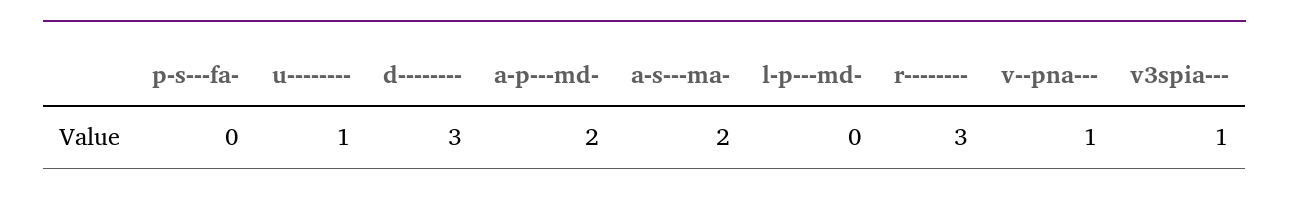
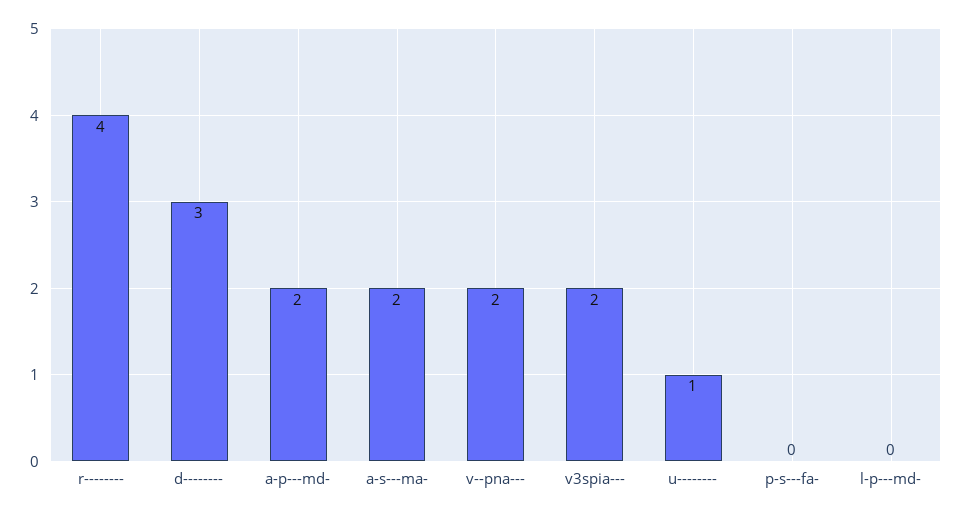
  {
    "p-s---fa-": 0,
    "u--------": 1,
    "d--------": 3,
    "a-p---md-": 2,
    "a-s---ma-": 2,
    "l-p---md-": 0,
-   "r--------": 3,
+   "r--------": 4,
-   "v--pna---": 1,
+   "v--pna---": 2,
-   "v3spia---": 1
+   "v3spia---": 2
  }

